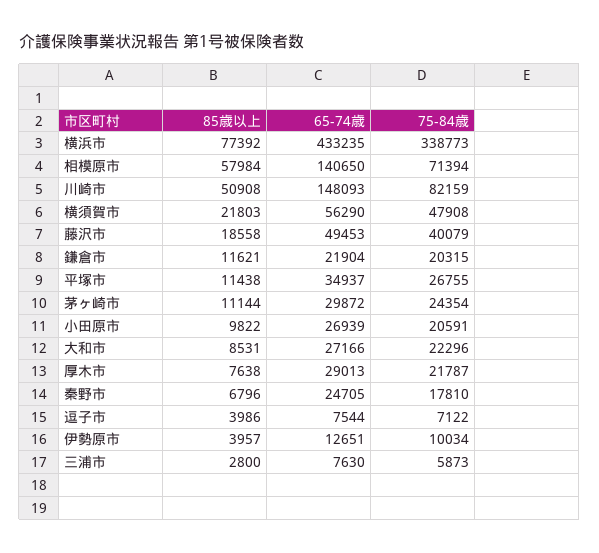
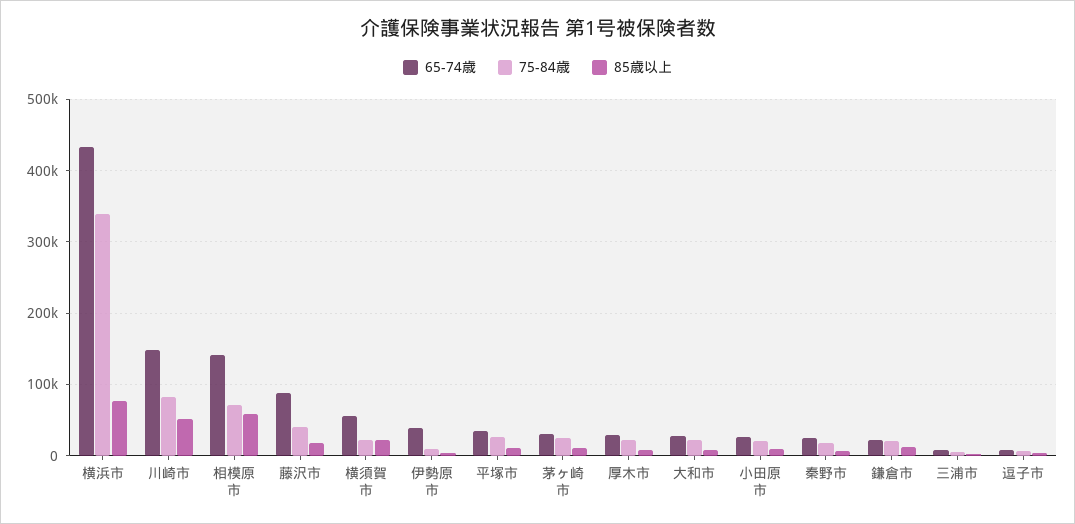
  {
    "85歳以上": {
      "横浜市": 77392,
      "相模原市": 57984,
      "川崎市": 50908,
      "横須賀市": 21803,
      "藤沢市": 18558,
      "鎌倉市": 11621,
      "平塚市": 11438,
      "茅ヶ崎市": 11144,
      "小田原市": 9822,
      "大和市": 8531,
      "厚木市": 7638,
      "秦野市": 6796,
      "逗子市": 3986,
      "伊勢原市": 3957,
      "三浦市": 2800
    },
    "65-74歳": {
      "横浜市": 433235,
      "相模原市": 140650,
      "川崎市": 148093,
      "横須賀市": 56290,
-     "藤沢市": 49453,
+     "藤沢市": 90000,
      "鎌倉市": 21904,
      "平塚市": 34937,
      "茅ヶ崎市": 29872,
      "小田原市": 26939,
      "大和市": 27166,
      "厚木市": 29013,
      "秦野市": 24705,
      "逗子市": 7544,
-     "伊勢原市": 12651,
+     "伊勢原市": 40000,
      "三浦市": 7630
    },
    "75-84歳": {
      "横浜市": 338773,
      "相模原市": 71394,
      "川崎市": 82159,
-     "横須賀市": 47908,
+     "横須賀市": 20000,
      "藤沢市": 40079,
      "鎌倉市": 20315,
      "平塚市": 26755,
      "茅ヶ崎市": 24354,
      "小田原市": 20591,
      "大和市": 22296,
      "厚木市": 21787,
      "秦野市": 17810,
      "逗子市": 7122,
      "伊勢原市": 10034,
      "三浦市": 5873
    }
  }

